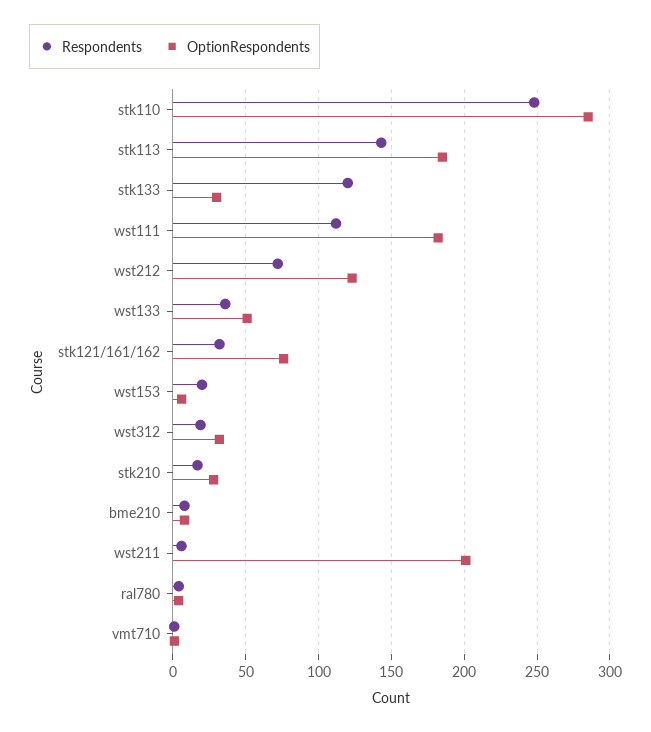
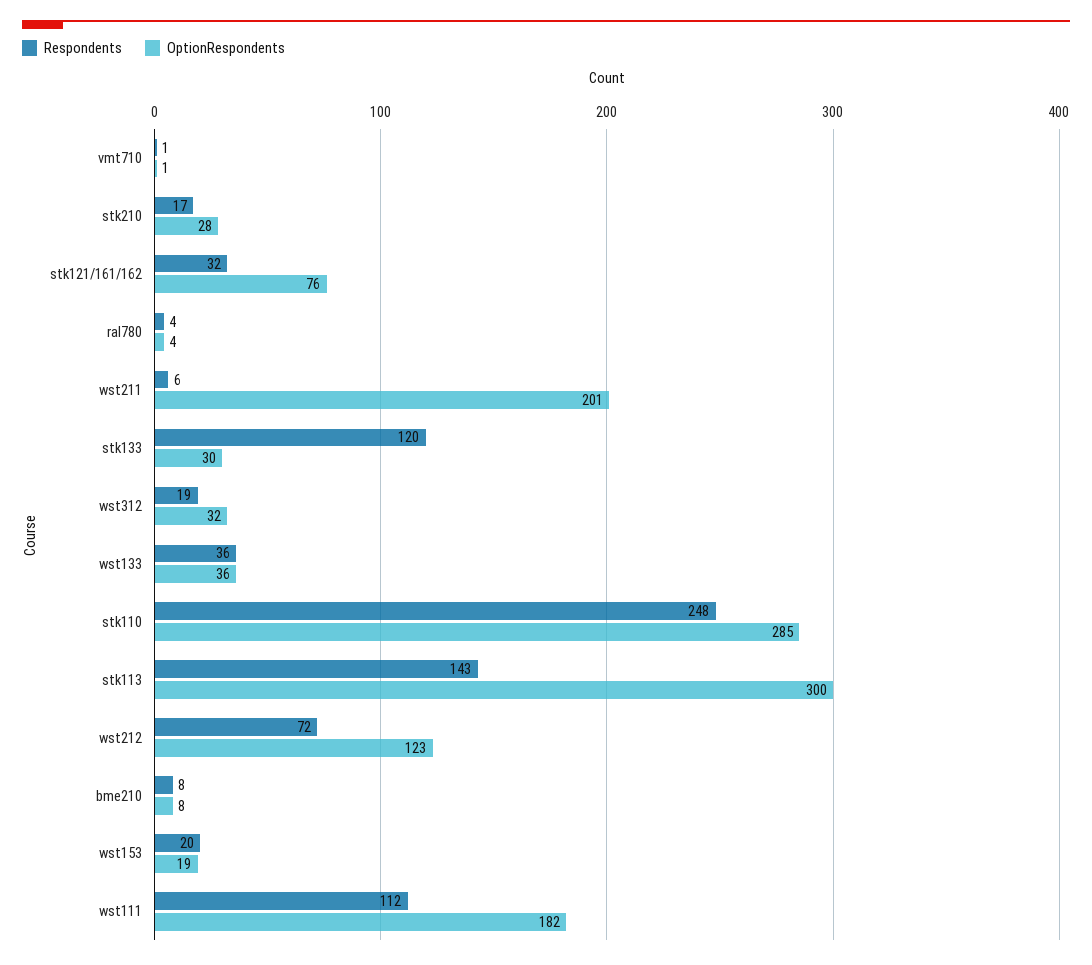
  {
    "Respondents": {
      "stk110": 248,
      "stk113": 143,
      "stk133": 120,
      "wst111": 112,
      "wst212": 72,
      "wst133": 36,
      "stk121/161/162": 32,
      "wst153": 20,
      "wst312": 19,
      "stk210": 17,
      "bme210": 8,
      "wst211": 6,
      "ral780": 4,
      "vmt710": 1
    },
    "OptionRespondents": {
      "stk110": 285,
-     "stk113": 185,
+     "stk113": 300,
      "stk133": 30,
      "wst111": 182,
      "wst212": 123,
-     "wst133": 50,
+     "wst133": 36,
      "stk121/161/162": 76,
-     "wst153": 5,
+     "wst153": 19,
      "wst312": 32,
      "stk210": 28,
      "bme210": 8,
      "wst211": 201,
      "ral780": 4,
      "vmt710": 1
    }
  }

